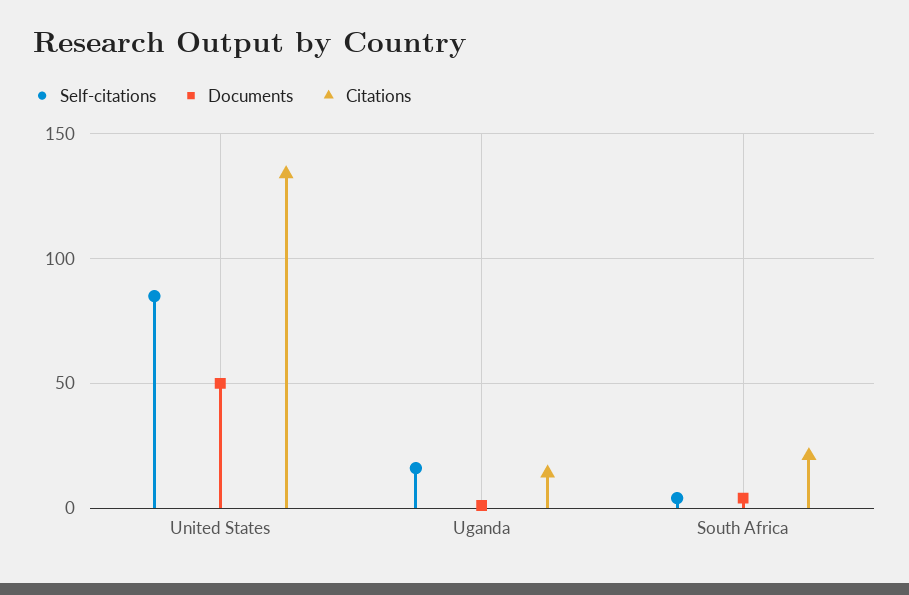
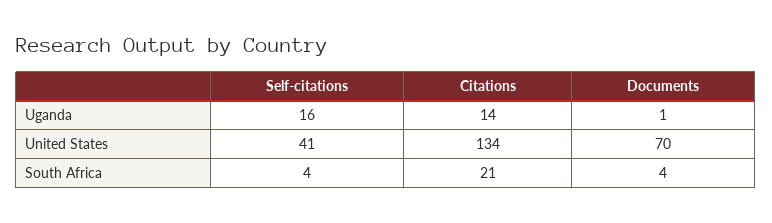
  {
    "Self-citations": {
-     "United States": 85,
+     "United States": 41,
      "Uganda": 16,
      "South Africa": 4
    },
    "Documents": {
-     "United States": 50,
+     "United States": 70,
      "Uganda": 1,
      "South Africa": 4
    },
    "Citations": {
      "United States": 134,
      "Uganda": 14,
      "South Africa": 21
    }
  }

